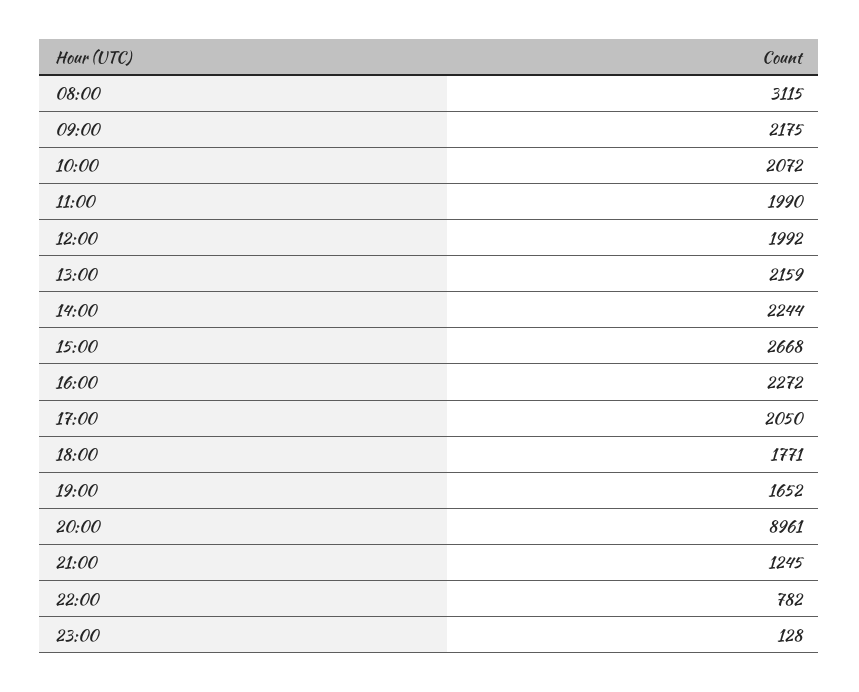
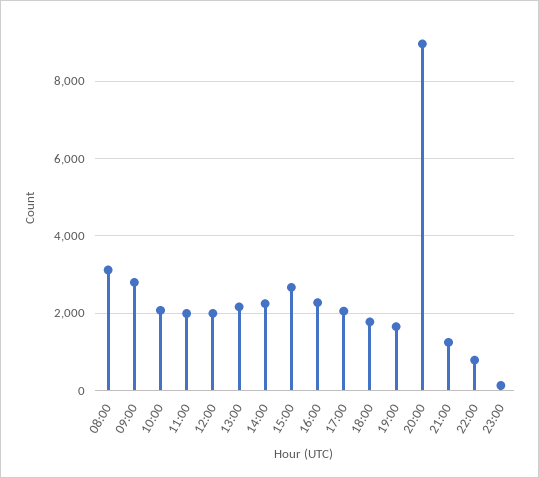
  {
    "08:00": 3115,
-   "09:00": 2175,
+   "09:00": 2800,
    "10:00": 2072,
    "11:00": 1990,
    "12:00": 1992,
    "13:00": 2159,
    "14:00": 2244,
    "15:00": 2668,
    "16:00": 2272,
    "17:00": 2050,
    "18:00": 1771,
    "19:00": 1652,
    "20:00": 8961,
    "21:00": 1245,
    "22:00": 782,
    "23:00": 128
  }

